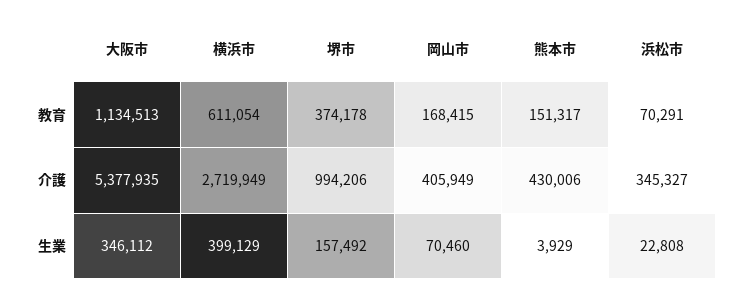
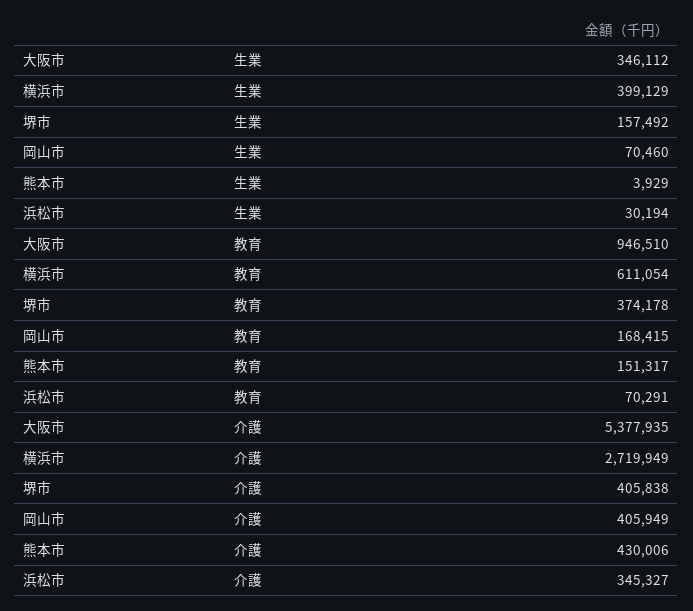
  {
    "大阪市": {
-     "教育": 1134513,
+     "教育": 946510,
      "介護": 5377935,
      "生業": 346112
    },
    "横浜市": {
      "教育": 611054,
      "介護": 2719949,
      "生業": 399129
    },
    "堺市": {
      "教育": 374178,
-     "介護": 994206,
+     "介護": 405838,
      "生業": 157492
    },
    "岡山市": {
      "教育": 168415,
      "介護": 405949,
      "生業": 70460
    },
    "熊本市": {
      "教育": 151317,
      "介護": 430006,
      "生業": 3929
    },
    "浜松市": {
      "教育": 70291,
      "介護": 345327,
-     "生業": 22808
+     "生業": 30194
    }
  }

